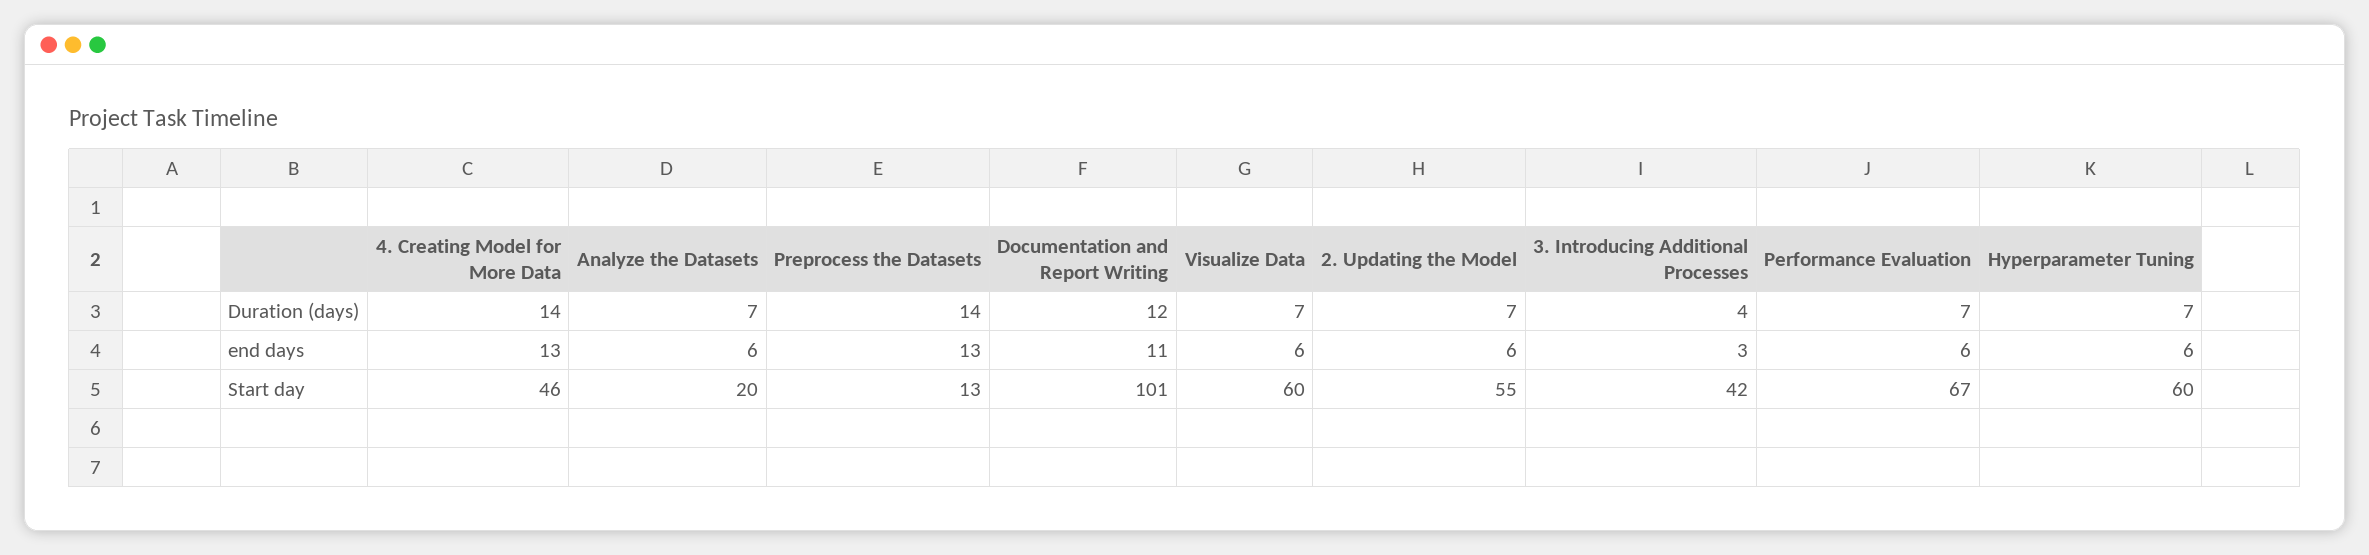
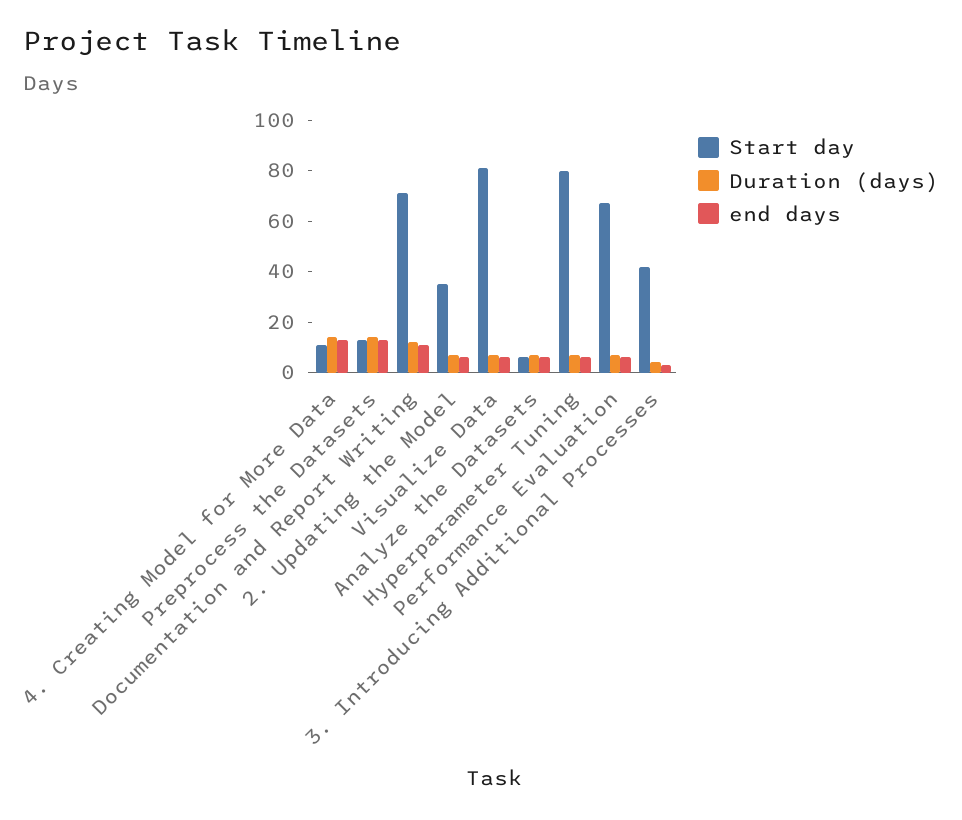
  {
    "Duration (days)": {
      "4. Creating Model for More Data": 14,
      "Analyze the Datasets": 7,
      "Preprocess the Datasets": 14,
      "Documentation and Report Writing": 12,
      "Visualize Data": 7,
      "2. Updating the Model": 7,
      "3. Introducing Additional Processes": 4,
      "Performance Evaluation": 7,
      "Hyperparameter Tuning": 7
    },
    "end days": {
      "4. Creating Model for More Data": 13,
      "Analyze the Datasets": 6,
      "Preprocess the Datasets": 13,
      "Documentation and Report Writing": 11,
      "Visualize Data": 6,
      "2. Updating the Model": 6,
      "3. Introducing Additional Processes": 3,
      "Performance Evaluation": 6,
      "Hyperparameter Tuning": 6
    },
    "Start day": {
-     "4. Creating Model for More Data": 46,
+     "4. Creating Model for More Data": 10,
-     "Analyze the Datasets": 20,
+     "Analyze the Datasets": 5,
      "Preprocess the Datasets": 13,
-     "Documentation and Report Writing": 101,
+     "Documentation and Report Writing": 70,
-     "Visualize Data": 60,
+     "Visualize Data": 80,
-     "2. Updating the Model": 55,
+     "2. Updating the Model": 35,
      "3. Introducing Additional Processes": 42,
      "Performance Evaluation": 67,
-     "Hyperparameter Tuning": 60
+     "Hyperparameter Tuning": 80
    }
  }

